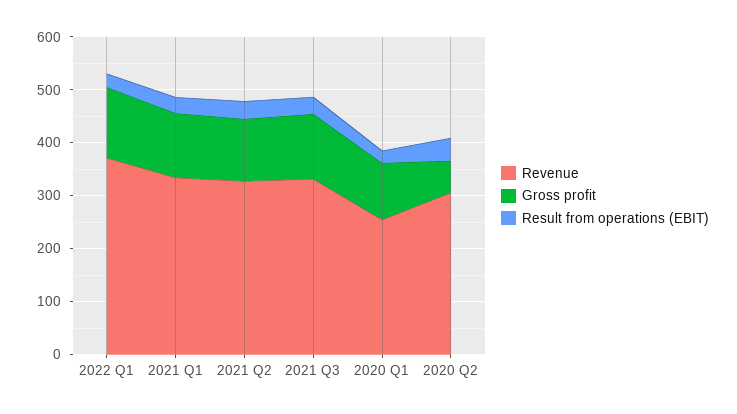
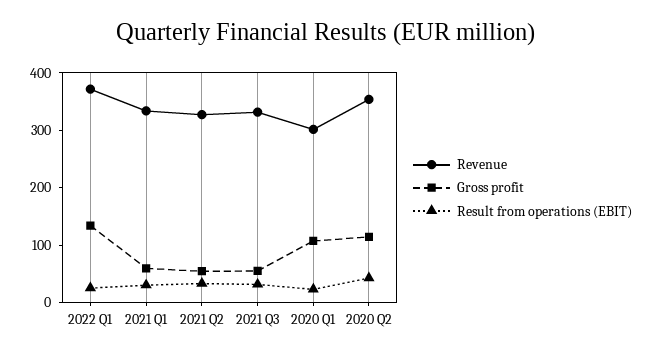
  {
    "Revenue": {
      "2022 Q1": 380,
      "2021 Q1": 340,
      "2021 Q2": 320,
      "2021 Q3": 340,
-     "2020 Q1": 260,
+     "2020 Q1": 300,
-     "2020 Q2": 300
+     "2020 Q2": 360
    },
    "Gross profit": {
      "2022 Q1": 140,
-     "2021 Q1": 120,
+     "2021 Q1": 60,
-     "2021 Q2": 120,
+     "2021 Q2": 60,
-     "2021 Q3": 120,
+     "2021 Q3": 60,
      "2020 Q1": 100,
-     "2020 Q2": 60
+     "2020 Q2": 120
    },
    "Result from operations (EBIT)": {
      "2022 Q1": 20,
      "2021 Q1": 40,
      "2021 Q2": 40,
      "2021 Q3": 40,
      "2020 Q1": 20,
      "2020 Q2": 40
    }
  }

